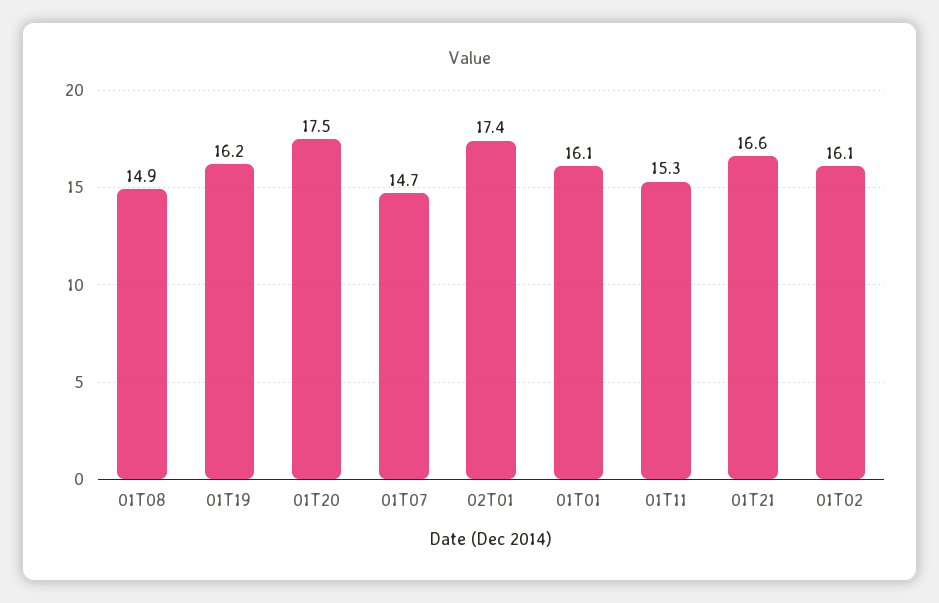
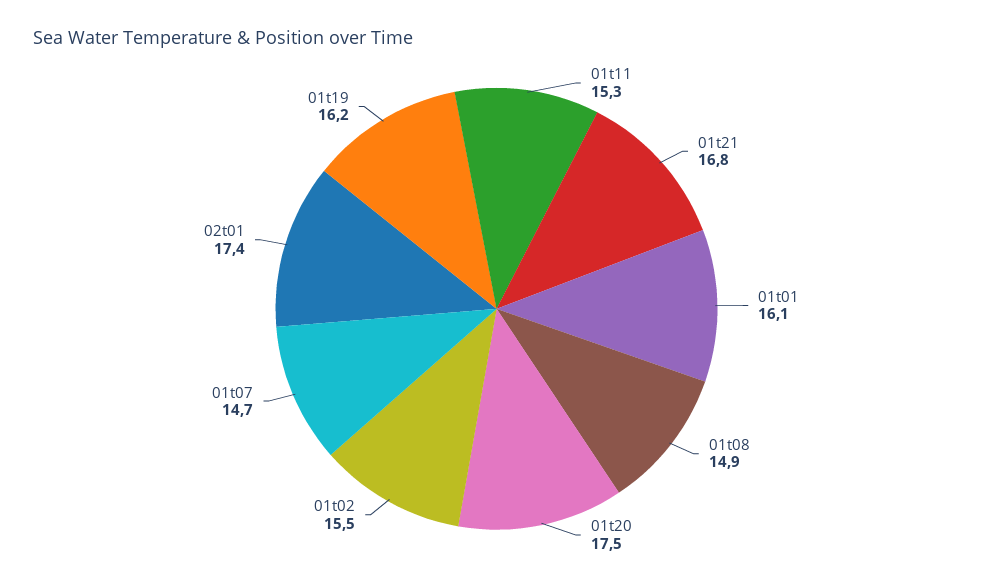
  {
    "01T08": 14.9,
    "01T19": 16.2,
    "01T20": 17.5,
    "01T07": 14.7,
    "02T01": 17.4,
    "01T01": 16.1,
    "01T11": 15.3,
-   "01T21": 16.6,
+   "01T21": 16.8,
-   "01T02": 16.1
+   "01T02": 15.5
  }

